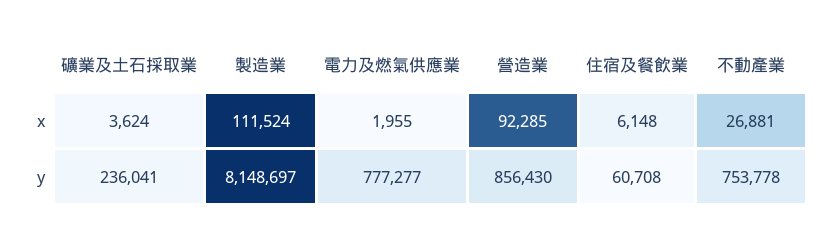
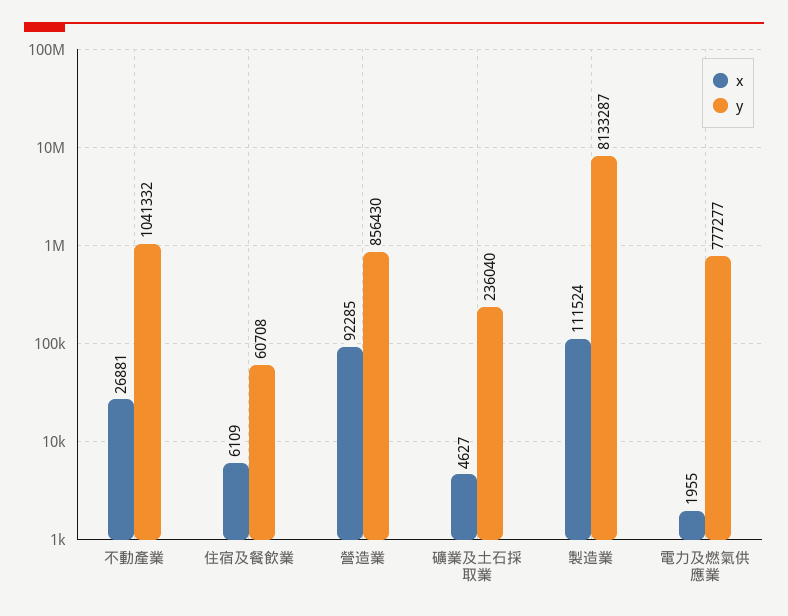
  {
    "x": {
-     "礦業及土石採取業": 3624,
+     "礦業及土石採取業": 4627,
      "製造業": 111524,
      "電力及燃氣供應業": 1955,
      "營造業": 92285,
-     "住宿及餐飲業": 6148,
+     "住宿及餐飲業": 6109,
      "不動產業": 26881
    },
    "y": {
-     "礦業及土石採取業": 236041,
+     "礦業及土石採取業": 236040,
-     "製造業": 8148697,
+     "製造業": 8133287,
      "電力及燃氣供應業": 777277,
      "營造業": 856430,
      "住宿及餐飲業": 60708,
-     "不動產業": 753778
+     "不動產業": 1041332
    }
  }

